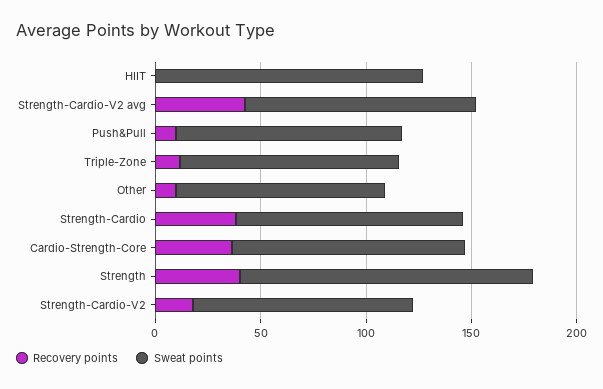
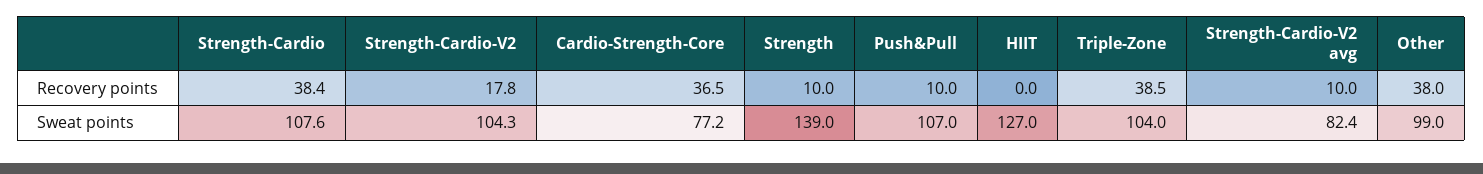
  {
    "Recovery points": {
      "HIIT": 0,
-     "Strength-Cardio-V2 avg": 40,
+     "Strength-Cardio-V2 avg": 10,
      "Push&Pull": 10,
-     "Triple-Zone": 10,
+     "Triple-Zone": 38.5,
-     "Other": 10,
+     "Other": 38,
      "Strength-Cardio": 38.4,
      "Cardio-Strength-Core": 36.5,
-     "Strength": 40,
+     "Strength": 10,
      "Strength-Cardio-V2": 17.8
    },
    "Sweat points": {
      "HIIT": 127,
-     "Strength-Cardio-V2 avg": 110,
+     "Strength-Cardio-V2 avg": 82.4,
      "Push&Pull": 107,
      "Triple-Zone": 104,
      "Other": 99,
      "Strength-Cardio": 107.6,
-     "Cardio-Strength-Core": 110,
+     "Cardio-Strength-Core": 77.2,
      "Strength": 139,
      "Strength-Cardio-V2": 104.3
    }
  }

